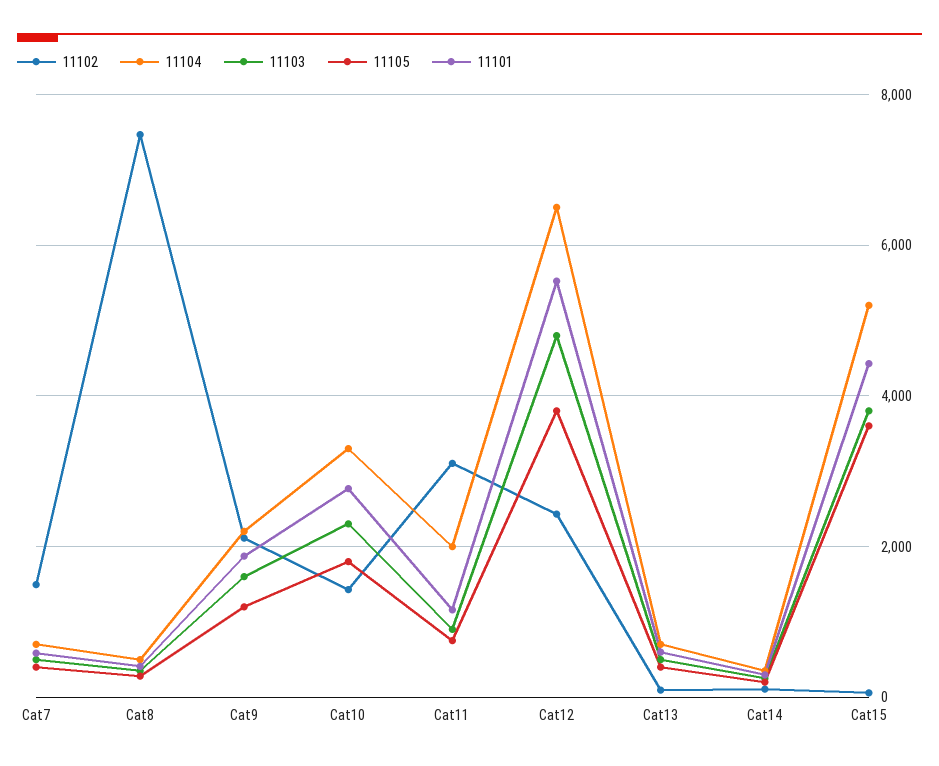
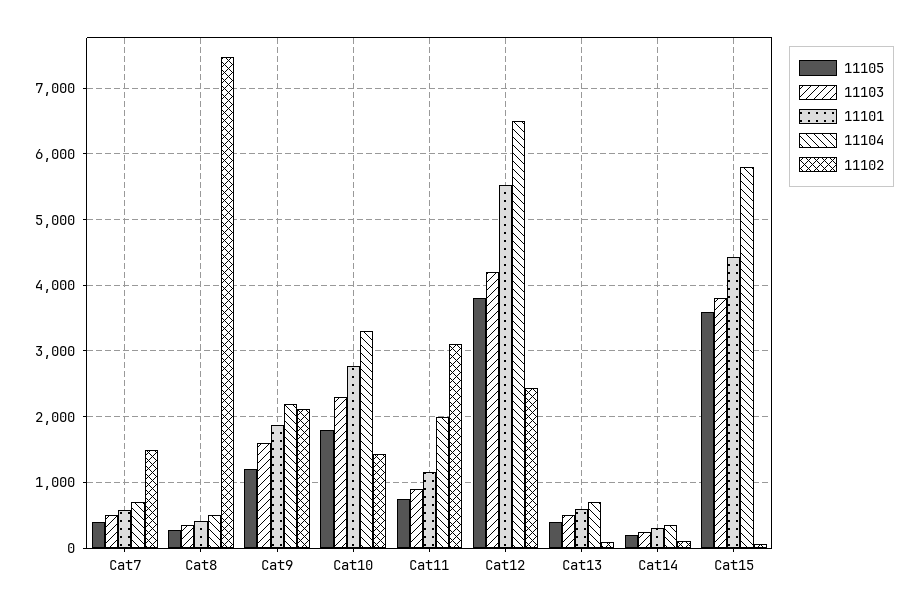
  {
    "11102": {
      "Cat7": 1500,
      "Cat8": 7500,
      "Cat9": 2100,
      "Cat10": 1400,
      "Cat11": 3100,
      "Cat12": 2400,
      "Cat13": 100,
      "Cat14": 100,
      "Cat15": 100
    },
    "11104": {
      "Cat7": 700,
      "Cat8": 500,
      "Cat9": 2200,
      "Cat10": 3300,
      "Cat11": 2000,
      "Cat12": 6500,
      "Cat13": 700,
      "Cat14": 400,
-     "Cat15": 5200
+     "Cat15": 5800
    },
    "11103": {
      "Cat7": 500,
      "Cat8": 400,
      "Cat9": 1600,
      "Cat10": 2300,
      "Cat11": 900,
-     "Cat12": 4800,
+     "Cat12": 4200,
      "Cat13": 500,
      "Cat14": 300,
      "Cat15": 3800
    },
    "11105": {
      "Cat7": 400,
      "Cat8": 300,
      "Cat9": 1200,
      "Cat10": 1800,
      "Cat11": 800,
      "Cat12": 3800,
      "Cat13": 400,
      "Cat14": 200,
      "Cat15": 3600
    },
    "11101": {
      "Cat7": 600,
      "Cat8": 400,
      "Cat9": 1900,
      "Cat10": 2800,
      "Cat11": 1200,
      "Cat12": 5500,
      "Cat13": 600,
      "Cat14": 300,
      "Cat15": 4400
    }
  }

